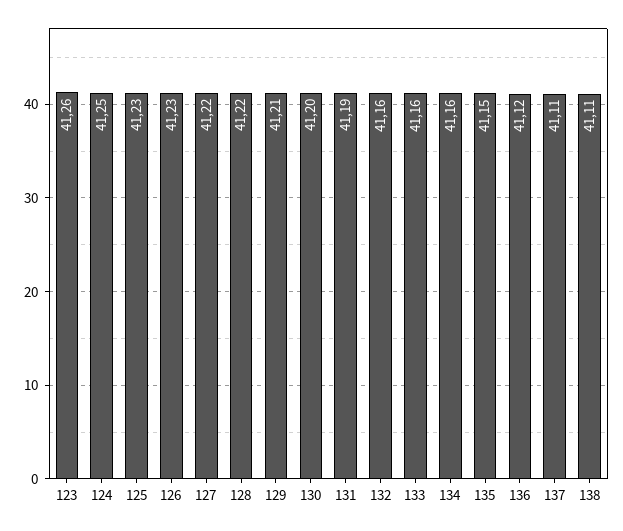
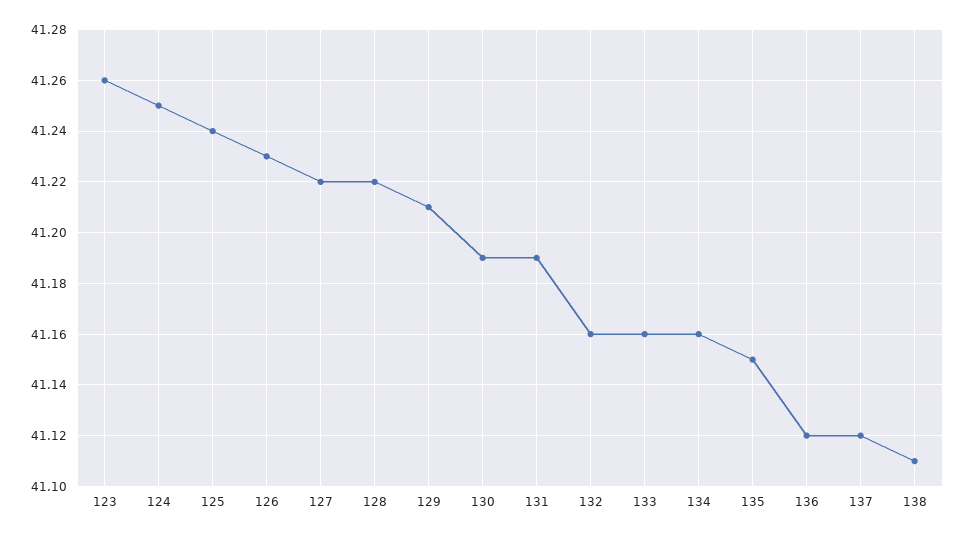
  {
    "123": 41.26,
    "124": 41.25,
-   "125": 41.23,
+   "125": 41.24,
    "126": 41.23,
    "127": 41.22,
    "128": 41.22,
    "129": 41.21,
-   "130": 41.2,
+   "130": 41.19,
    "131": 41.19,
    "132": 41.16,
    "133": 41.16,
    "134": 41.16,
    "135": 41.15,
    "136": 41.12,
-   "137": 41.11,
+   "137": 41.12,
    "138": 41.11
  }

